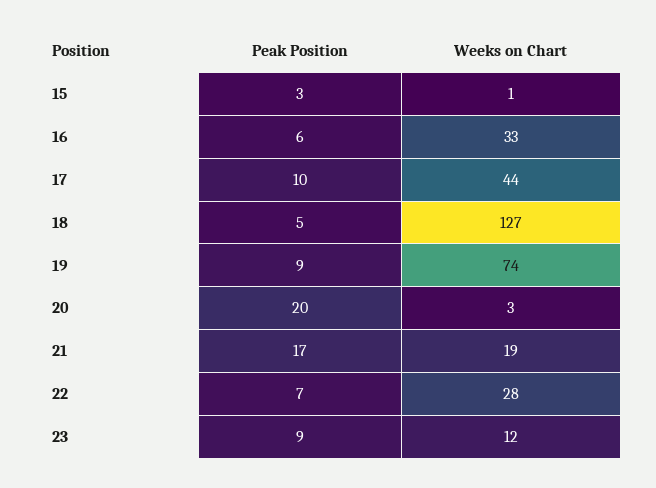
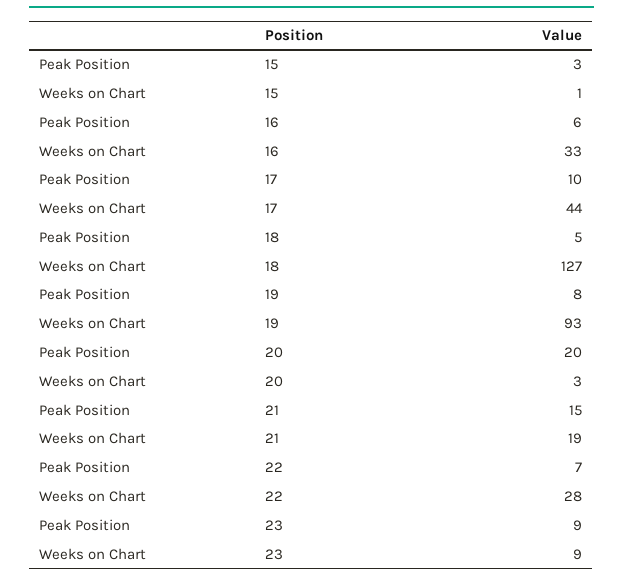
  {
    "Peak Position": {
      "15": 3,
      "16": 6,
      "17": 10,
      "18": 5,
-     "19": 9,
+     "19": 8,
      "20": 20,
-     "21": 17,
+     "21": 15,
      "22": 7,
      "23": 9
    },
    "Weeks on Chart": {
      "15": 1,
      "16": 33,
      "17": 44,
      "18": 127,
-     "19": 74,
+     "19": 93,
      "20": 3,
      "21": 19,
      "22": 28,
-     "23": 12
+     "23": 9
    }
  }

